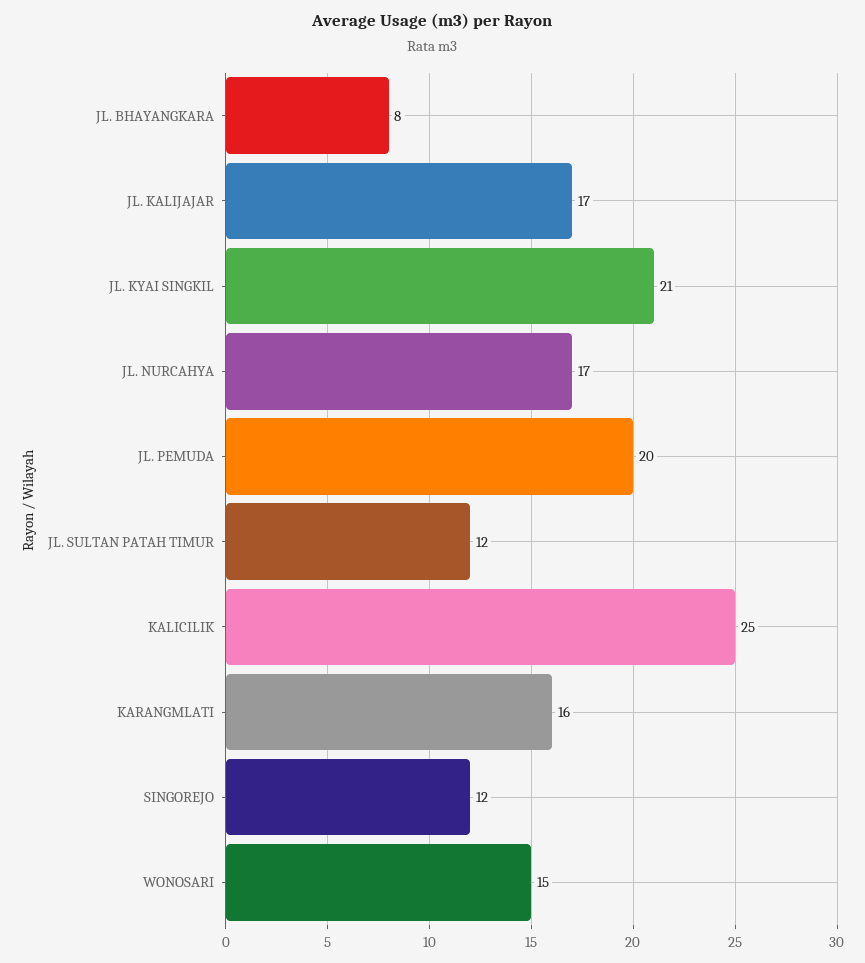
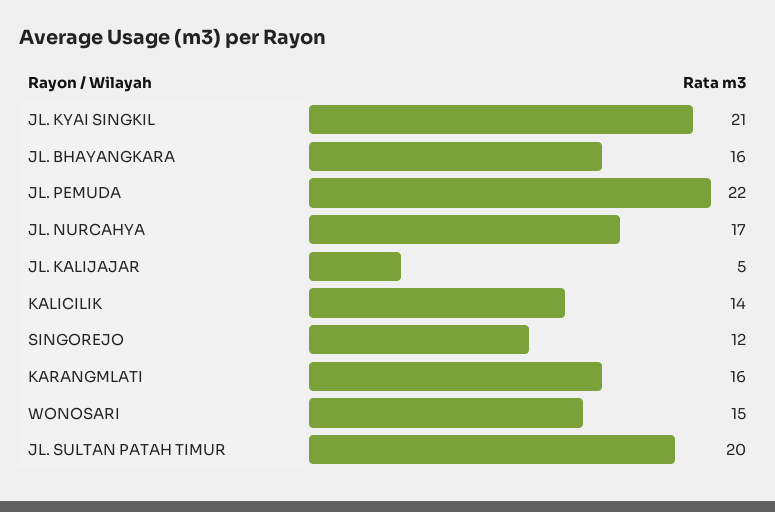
  {
-   "JL. BHAYANGKARA": 8,
+   "JL. BHAYANGKARA": 16,
-   "JL. KALIJAJAR": 17,
+   "JL. KALIJAJAR": 5,
    "JL. KYAI SINGKIL": 21,
    "JL. NURCAHYA": 17,
-   "JL. PEMUDA": 20,
+   "JL. PEMUDA": 22,
-   "JL. SULTAN PATAH TIMUR": 12,
+   "JL. SULTAN PATAH TIMUR": 20,
-   "KALICILIK": 25,
+   "KALICILIK": 14,
    "KARANGMLATI": 16,
    "SINGOREJO": 12,
    "WONOSARI": 15
  }

